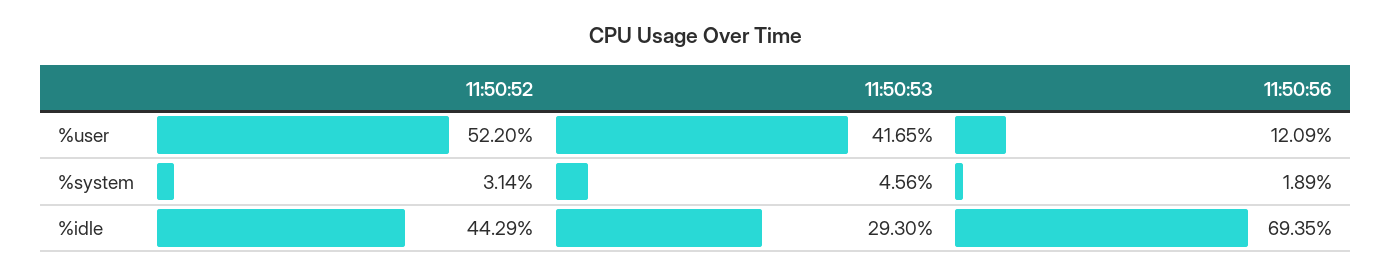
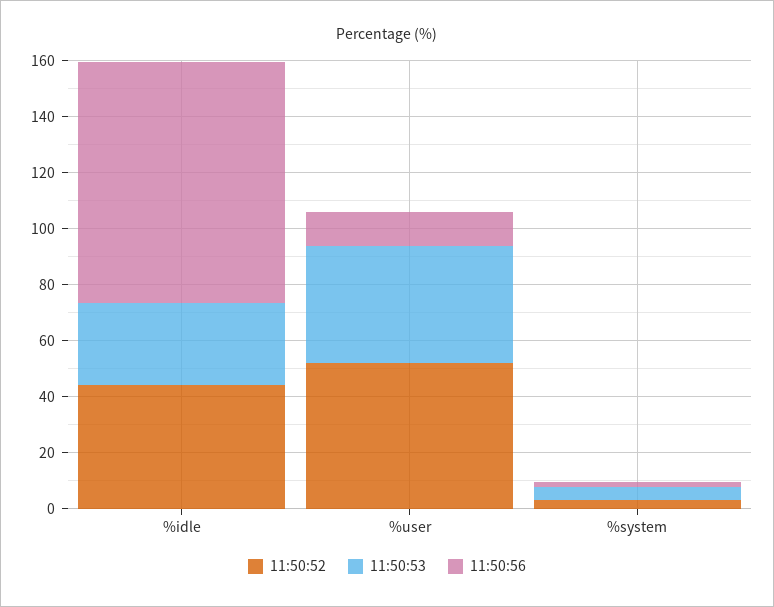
  {
    "11:50:52": {
      "%user": 52.2,
      "%system": 3.14,
      "%idle": 44.29
    },
    "11:50:53": {
      "%user": 41.65,
      "%system": 4.56,
      "%idle": 29.3
    },
    "11:50:56": {
      "%user": 12.09,
      "%system": 1.89,
-     "%idle": 69.35
+     "%idle": 85
    }
  }

